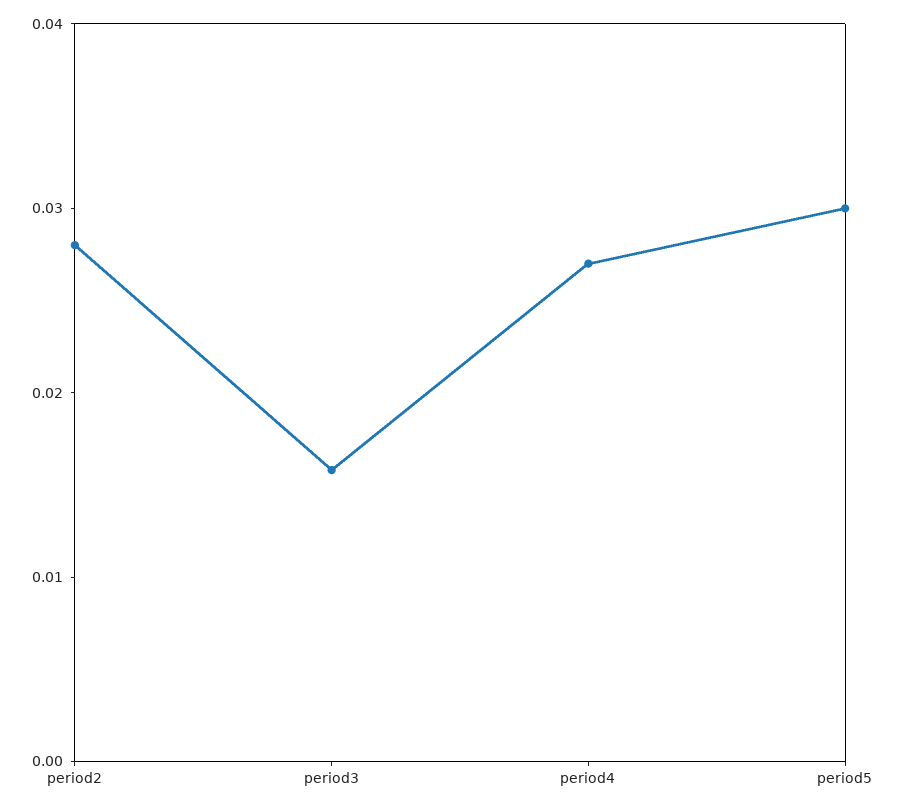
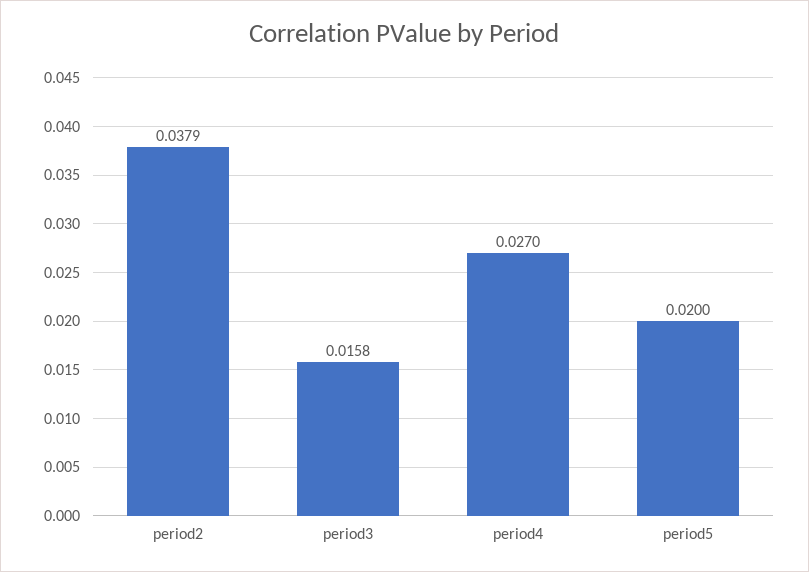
  {
-   "period2": 0.028,
+   "period2": 0.0379,
    "period3": 0.0158,
    "period4": 0.027,
-   "period5": 0.03
+   "period5": 0.02
  }

